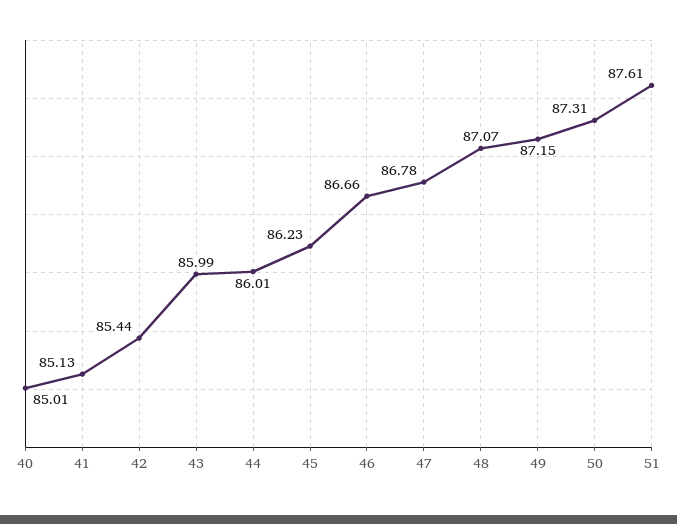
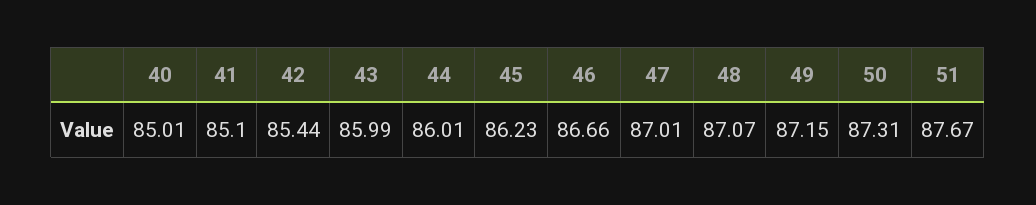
  {
    "40": 85.01,
-   "41": 85.13,
+   "41": 85.1,
    "42": 85.44,
    "43": 85.99,
    "44": 86.01,
    "45": 86.23,
    "46": 86.66,
-   "47": 86.78,
+   "47": 87.01,
    "48": 87.07,
    "49": 87.15,
    "50": 87.31,
-   "51": 87.61
+   "51": 87.67
  }

